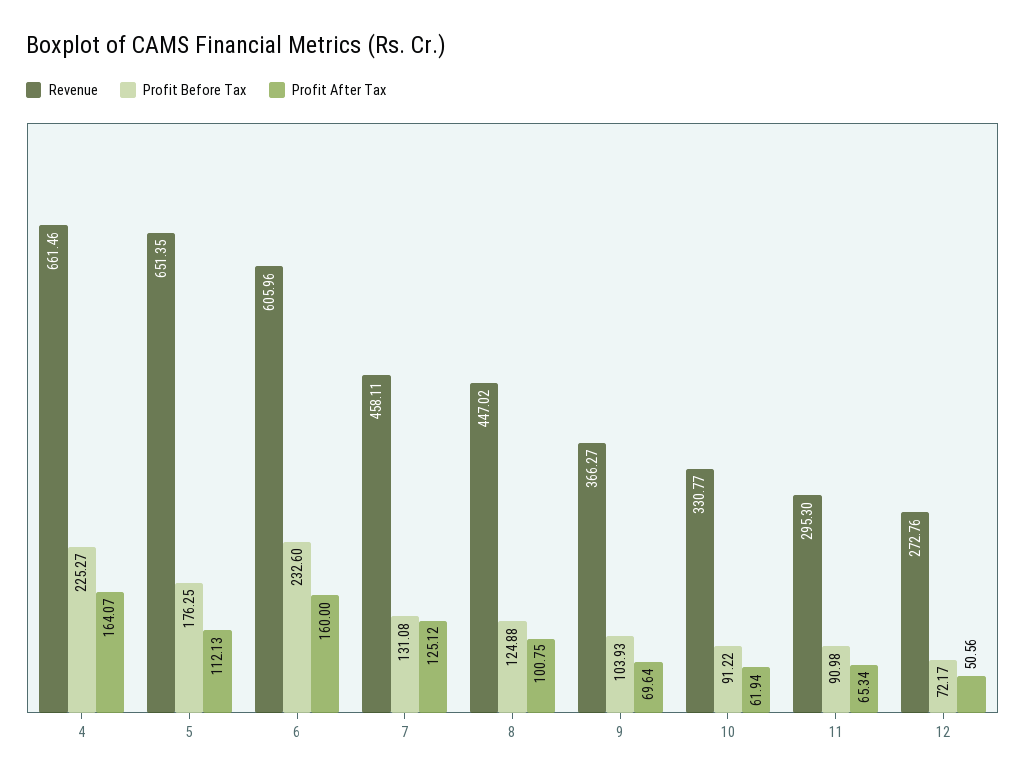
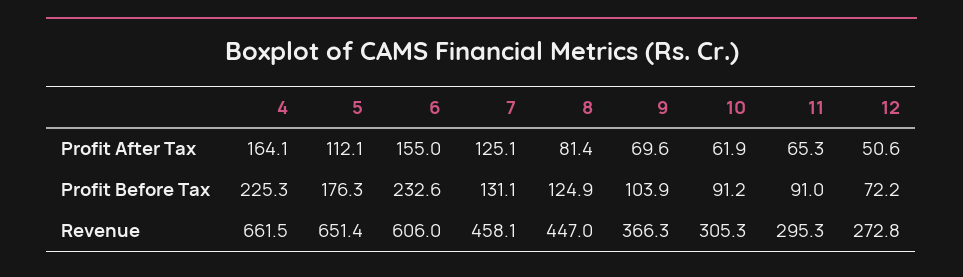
  {
    "Revenue": {
      "4": 661.46,
      "5": 651.35,
      "6": 605.96,
      "7": 458.11,
      "8": 447.02,
      "9": 366.27,
-     "10": 330.77,
+     "10": 305.3,
      "11": 295.3,
      "12": 272.76
    },
    "Profit Before Tax": {
      "4": 225.27,
      "5": 176.25,
      "6": 232.6,
      "7": 131.08,
      "8": 124.88,
      "9": 103.93,
      "10": 91.22,
      "11": 90.98,
      "12": 72.17
    },
    "Profit After Tax": {
      "4": 164.07,
      "5": 112.13,
-     "6": 160,
+     "6": 155,
      "7": 125.12,
-     "8": 100.75,
+     "8": 81.4,
      "9": 69.64,
      "10": 61.94,
      "11": 65.34,
      "12": 50.56
    }
  }

